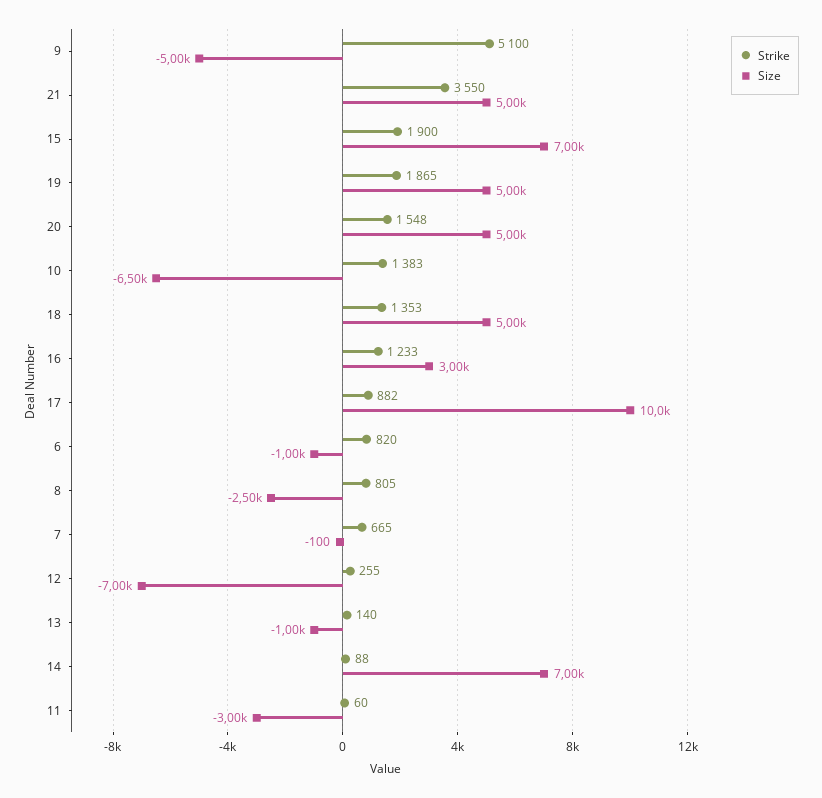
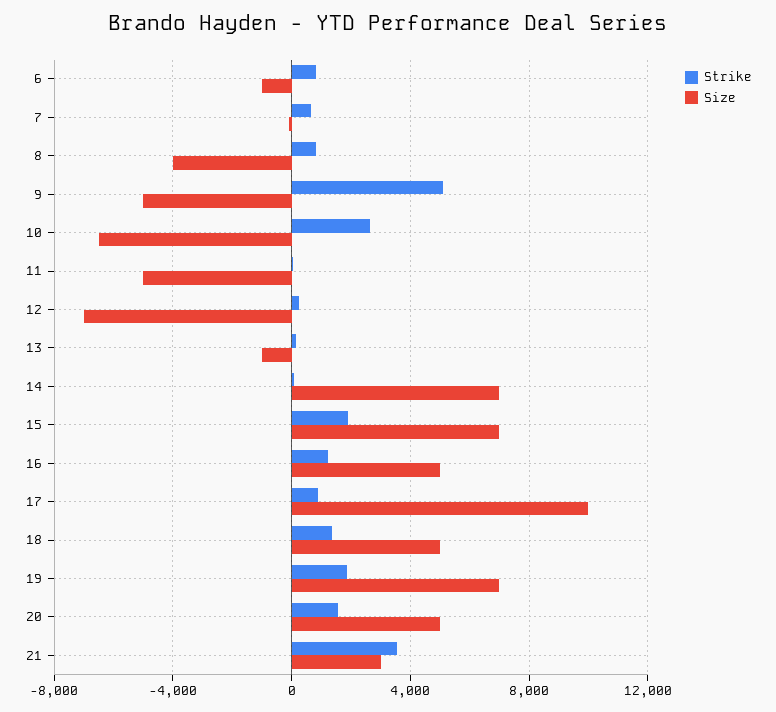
  {
    "Strike": {
      "9": 5100,
      "21": 3550,
      "15": 1900,
      "19": 1865,
      "20": 1548,
-     "10": 1383,
+     "10": 2500,
      "18": 1353,
      "16": 1233,
      "17": 882,
      "6": 820,
      "8": 805,
      "7": 665,
      "12": 255,
      "13": 140,
      "14": 88,
      "11": 60
    },
    "Size": {
      "9": -5000,
-     "21": 5000,
+     "21": 3000,
      "15": 7000,
-     "19": 5000,
+     "19": 7000,
      "20": 5000,
      "10": -6500,
      "18": 5000,
-     "16": 3000,
+     "16": 5000,
      "17": 10000,
      "6": -1000,
-     "8": -2500,
+     "8": -4000,
      "7": -100,
      "12": -7000,
      "13": -1000,
      "14": 7000,
-     "11": -3000
+     "11": -5000
    }
  }

